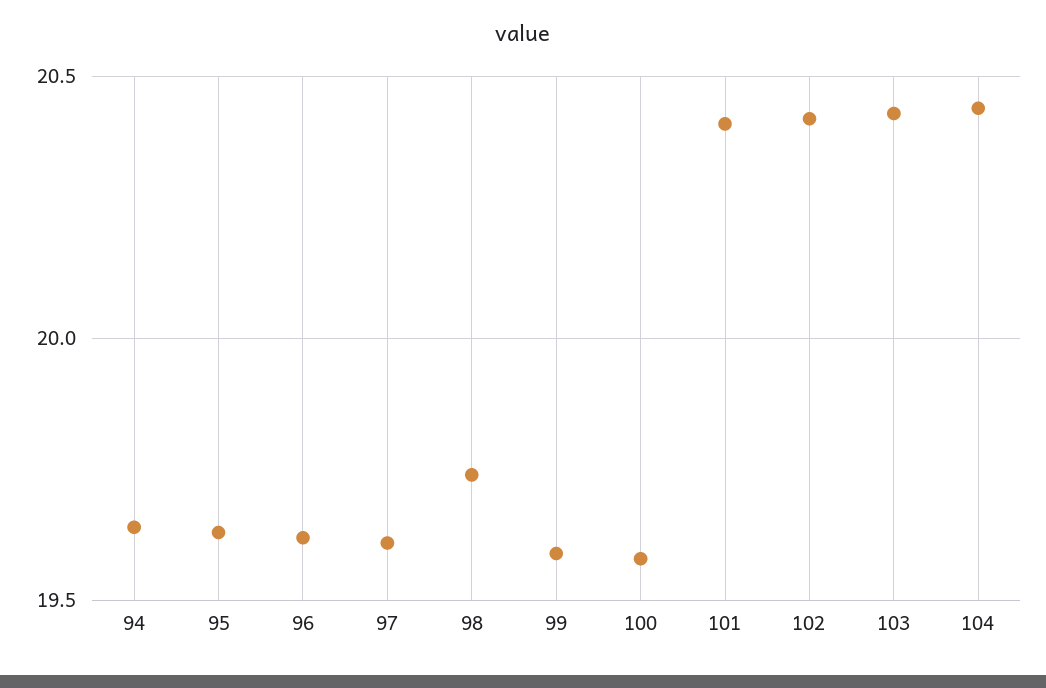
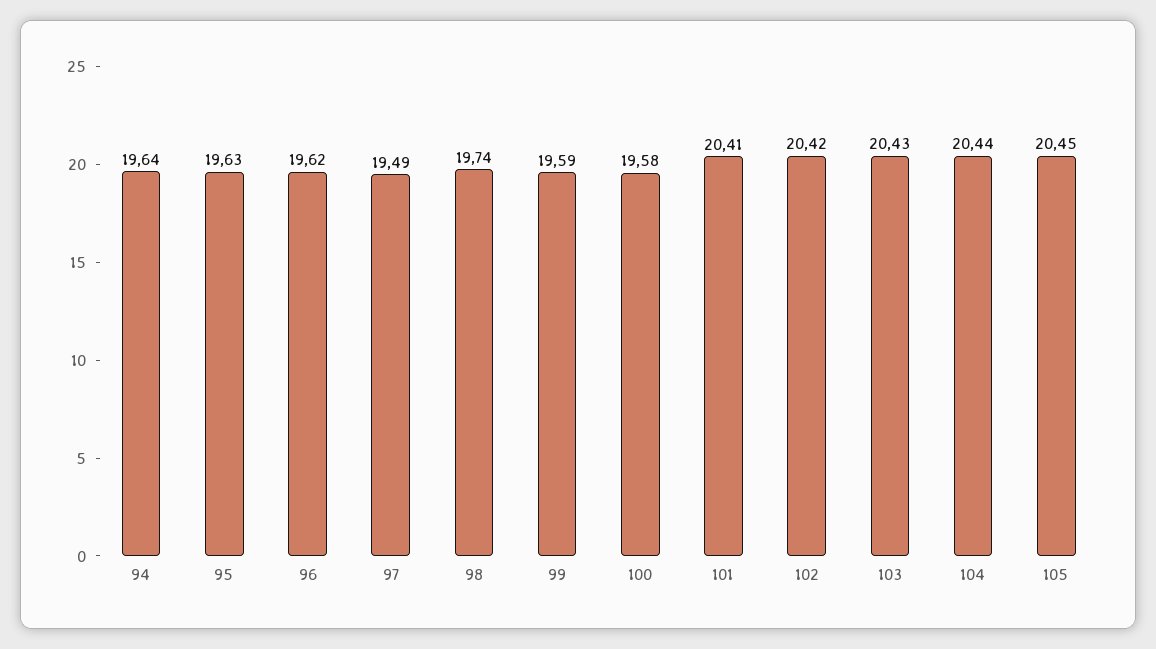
  {
    "94": 19.64,
    "95": 19.63,
    "96": 19.62,
-   "97": 19.6,
+   "97": 19.49,
    "98": 19.74,
    "99": 19.59,
    "100": 19.58,
    "101": 20.41,
    "102": 20.42,
    "103": 20.43,
-   "104": 20.44
+   "104": 20.44,
+   "105": 20.45
  }

